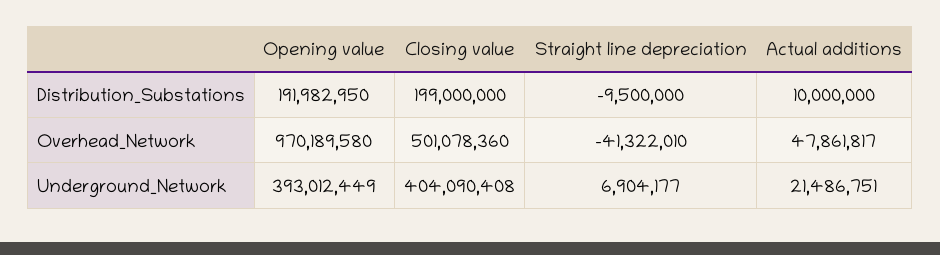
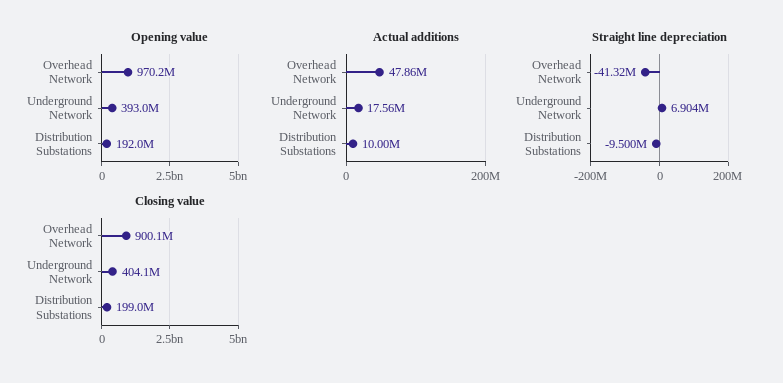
  {
    "Opening value": {
      "Distribution_Substations": 191982950,
      "Overhead_Network": 970189580,
      "Underground_Network": 393012449
    },
    "Closing value": {
      "Distribution_Substations": 199000000,
-     "Overhead_Network": 501078360,
+     "Overhead_Network": 900100000,
      "Underground_Network": 404090408
    },
    "Straight line depreciation": {
      "Distribution_Substations": -9500000,
      "Overhead_Network": -41322010,
      "Underground_Network": 6904177
    },
    "Actual additions": {
      "Distribution_Substations": 10000000,
      "Overhead_Network": 47861817,
-     "Underground_Network": 21486751
+     "Underground_Network": 17560000
    }
  }

